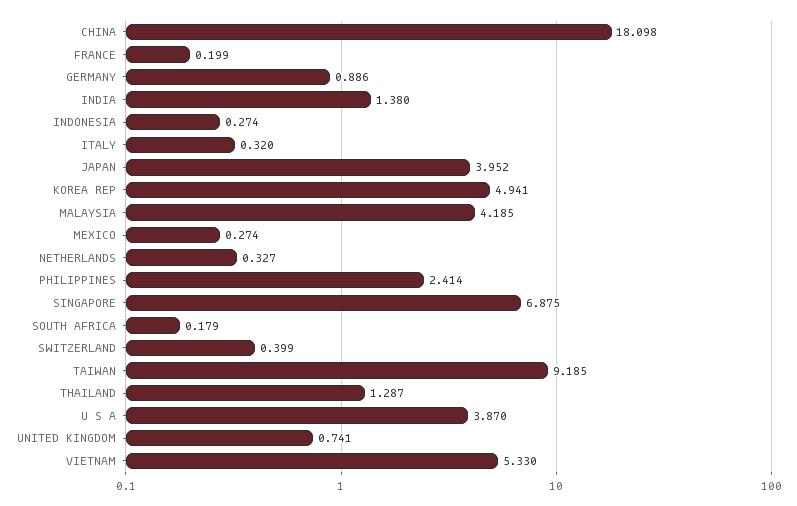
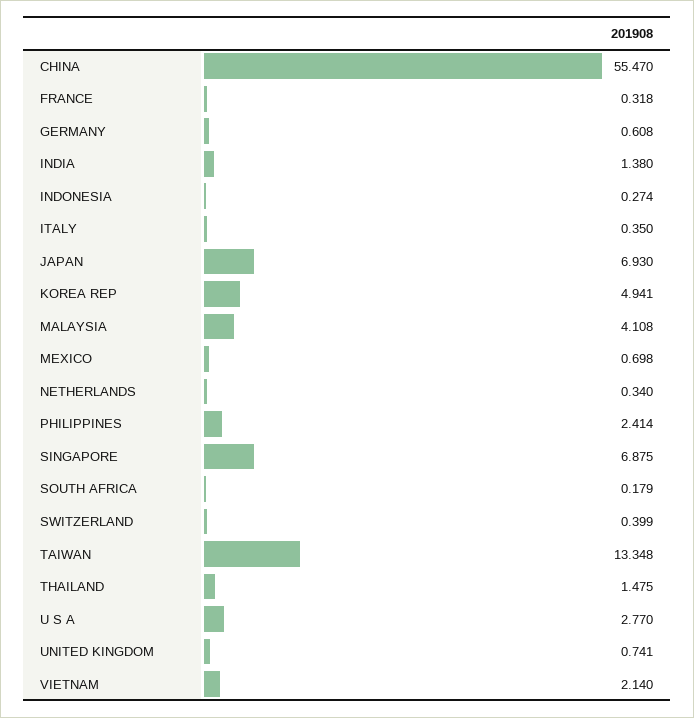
  {
-   "CHINA": 18.098,
+   "CHINA": 55.47,
-   "FRANCE": 0.199,
+   "FRANCE": 0.318,
-   "GERMANY": 0.886,
+   "GERMANY": 0.608,
    "INDIA": 1.38,
    "INDONESIA": 0.274,
-   "ITALY": 0.32,
+   "ITALY": 0.35,
-   "JAPAN": 3.952,
+   "JAPAN": 6.93,
    "KOREA REP": 4.941,
-   "MALAYSIA": 4.185,
+   "MALAYSIA": 4.108,
-   "MEXICO": 0.274,
+   "MEXICO": 0.698,
-   "NETHERLANDS": 0.327,
+   "NETHERLANDS": 0.34,
    "PHILIPPINES": 2.414,
    "SINGAPORE": 6.875,
    "SOUTH AFRICA": 0.179,
    "SWITZERLAND": 0.399,
-   "TAIWAN": 9.185,
+   "TAIWAN": 13.348,
-   "THAILAND": 1.287,
+   "THAILAND": 1.475,
-   "U S A": 3.87,
+   "U S A": 2.77,
    "UNITED KINGDOM": 0.741,
-   "VIETNAM": 5.33
+   "VIETNAM": 2.14
  }

